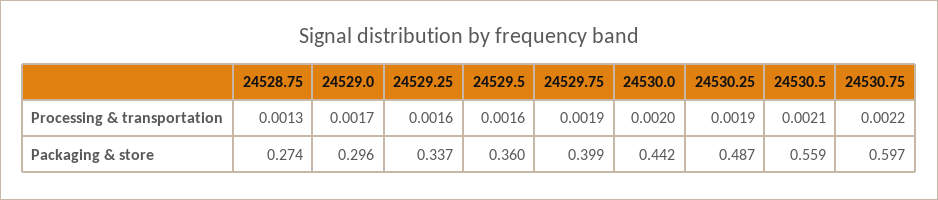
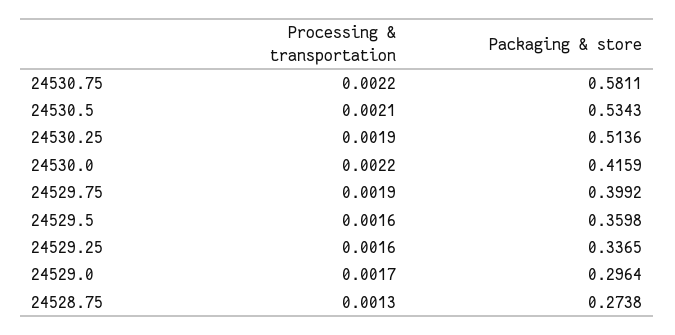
  {
    "24528.75": {
      "Processing & transportation": 0.0013,
      "Packaging & store": 0.2738
    },
    "24529.0": {
      "Processing & transportation": 0.0017,
      "Packaging & store": 0.2964
    },
    "24529.25": {
      "Processing & transportation": 0.0016,
      "Packaging & store": 0.3365
    },
    "24529.5": {
      "Processing & transportation": 0.0016,
      "Packaging & store": 0.3598
    },
    "24529.75": {
      "Processing & transportation": 0.0019,
      "Packaging & store": 0.3992
    },
    "24530.0": {
-     "Processing & transportation": 0.002,
+     "Processing & transportation": 0.0022,
-     "Packaging & store": 0.442
+     "Packaging & store": 0.4159
    },
    "24530.25": {
      "Processing & transportation": 0.0019,
-     "Packaging & store": 0.487
+     "Packaging & store": 0.5136
    },
    "24530.5": {
      "Processing & transportation": 0.0021,
-     "Packaging & store": 0.559
+     "Packaging & store": 0.5343
    },
    "24530.75": {
      "Processing & transportation": 0.0022,
-     "Packaging & store": 0.597
+     "Packaging & store": 0.5811
    }
  }

